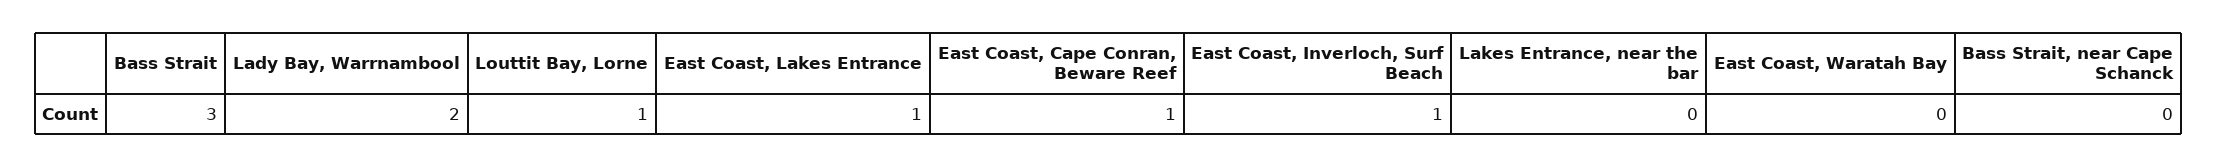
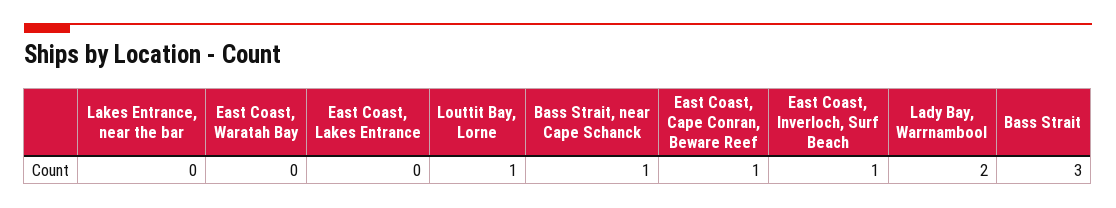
  {
    "Bass Strait": 3,
    "Lady Bay, Warrnambool": 2,
    "Louttit Bay, Lorne": 1,
-   "East Coast, Lakes Entrance": 1,
+   "East Coast, Lakes Entrance": 0,
    "East Coast, Cape Conran, Beware Reef": 1,
    "East Coast, Inverloch, Surf Beach": 1,
    "Lakes Entrance, near the bar": 0,
    "East Coast, Waratah Bay": 0,
-   "Bass Strait, near Cape Schanck": 0
+   "Bass Strait, near Cape Schanck": 1
  }

